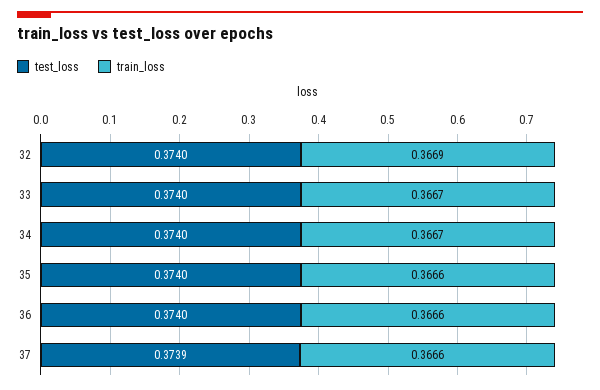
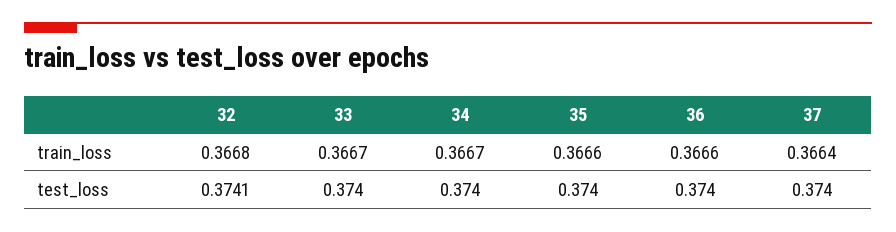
  {
    "test_loss": {
-     "32": 0.374,
+     "32": 0.3741,
      "33": 0.374,
      "34": 0.374,
      "35": 0.374,
      "36": 0.374,
-     "37": 0.3739
+     "37": 0.374
    },
    "train_loss": {
-     "32": 0.3669,
+     "32": 0.3668,
      "33": 0.3667,
      "34": 0.3667,
      "35": 0.3666,
      "36": 0.3666,
-     "37": 0.3666
+     "37": 0.3664
    }
  }

